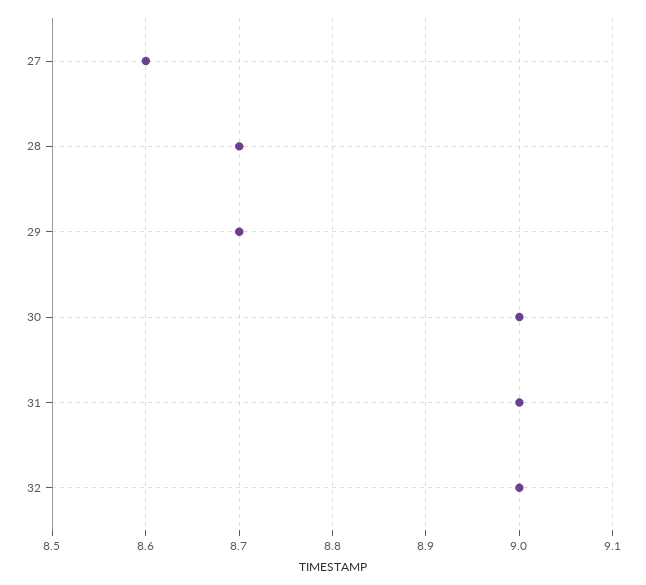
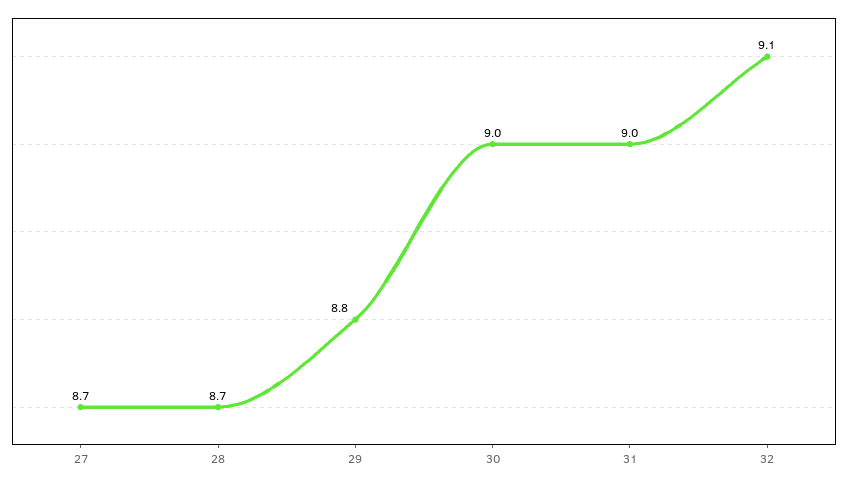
  {
-   "27": 8.6,
+   "27": 8.7,
    "28": 8.7,
-   "29": 8.7,
+   "29": 8.8,
    "30": 9,
    "31": 9,
-   "32": 9
+   "32": 9.1
  }

